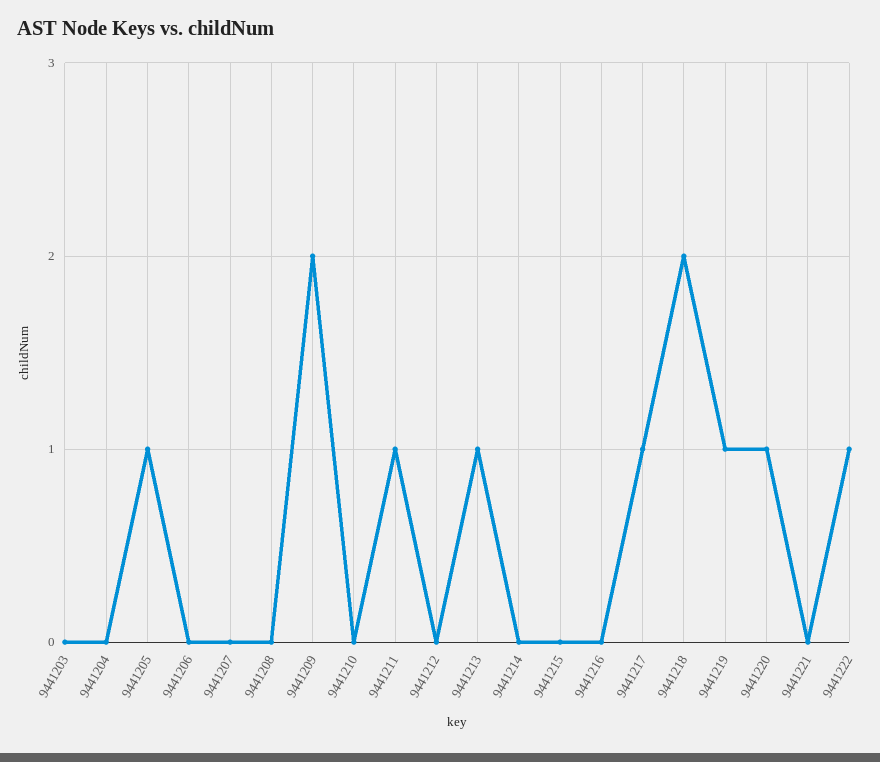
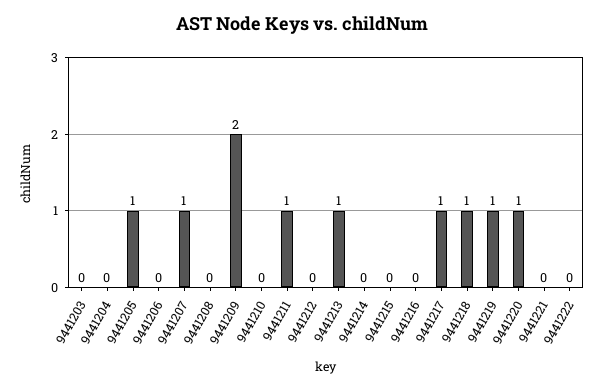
  {
    "9441203": 0,
    "9441204": 0,
    "9441205": 1,
    "9441206": 0,
-   "9441207": 0,
+   "9441207": 1,
    "9441208": 0,
    "9441209": 2,
    "9441210": 0,
    "9441211": 1,
    "9441212": 0,
    "9441213": 1,
    "9441214": 0,
    "9441215": 0,
    "9441216": 0,
    "9441217": 1,
-   "9441218": 2,
+   "9441218": 1,
    "9441219": 1,
    "9441220": 1,
    "9441221": 0,
-   "9441222": 1
+   "9441222": 0
  }

